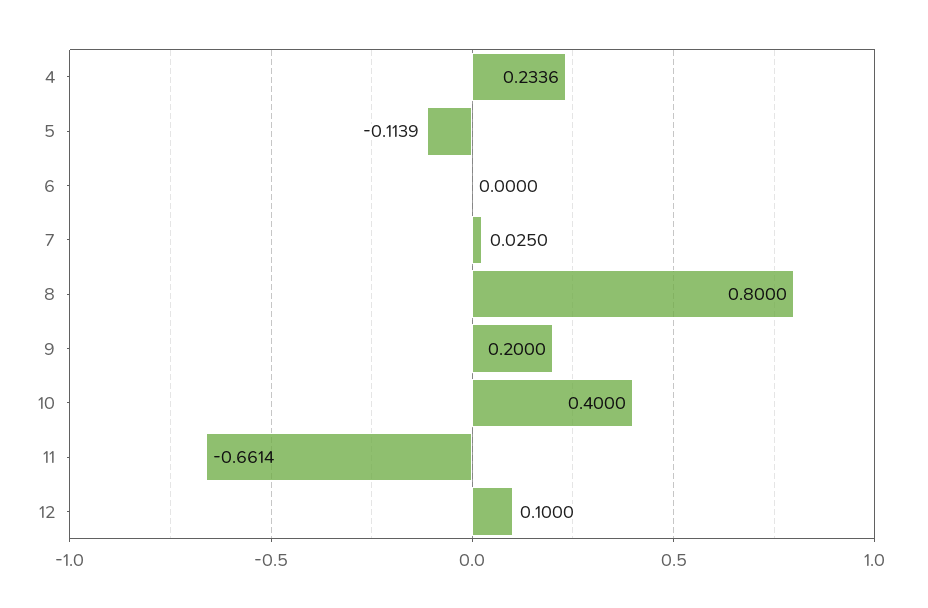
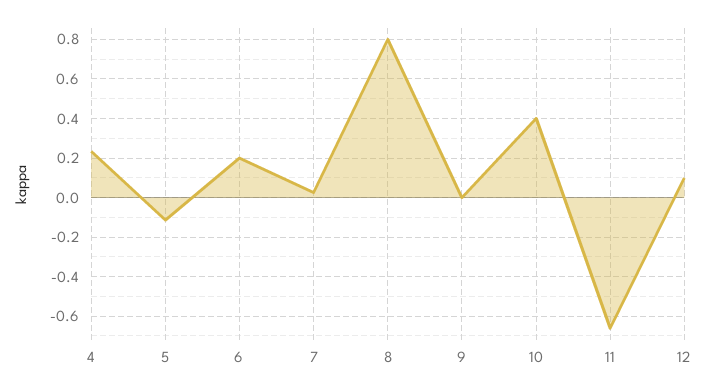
  {
    "4": 0.2336,
    "5": -0.1139,
-   "6": 0,
+   "6": 0.2,
    "7": 0.025,
    "8": 0.8,
-   "9": 0.2,
+   "9": 0,
    "10": 0.4,
    "11": -0.6614,
    "12": 0.1
  }

